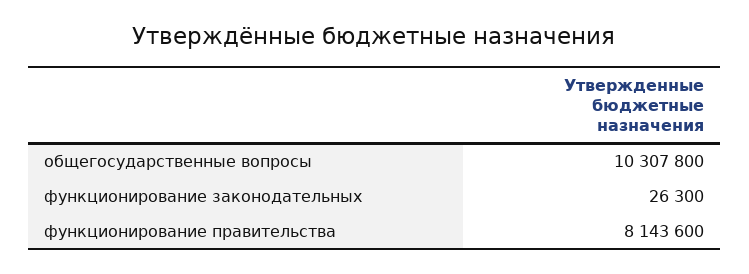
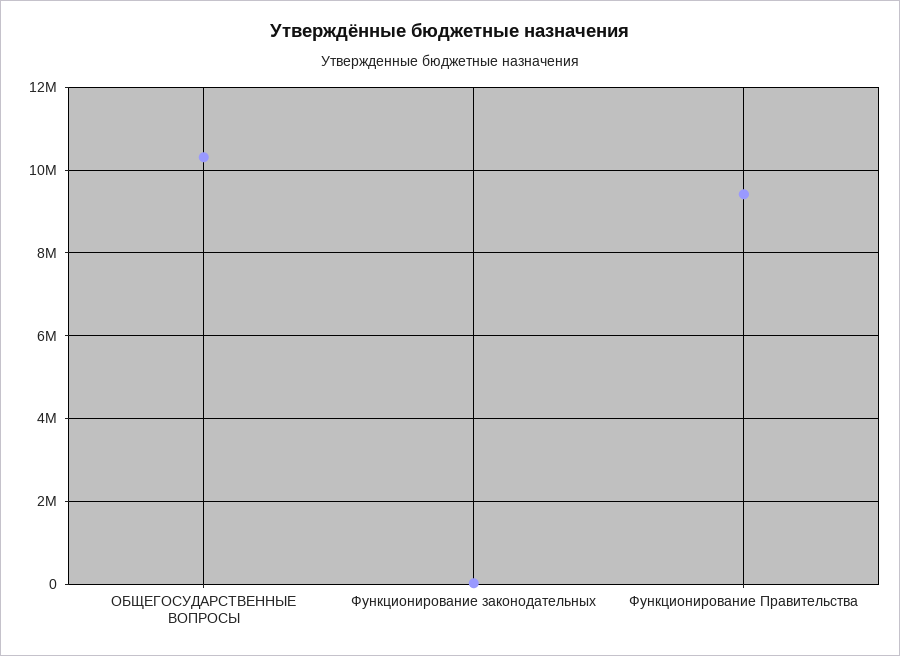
  {
    "общегосударственные вопросы": 10307800,
    "функционирование законодательных": 26300,
-   "функционирование правительства": 8143600
+   "функционирование правительства": 9400000
  }

